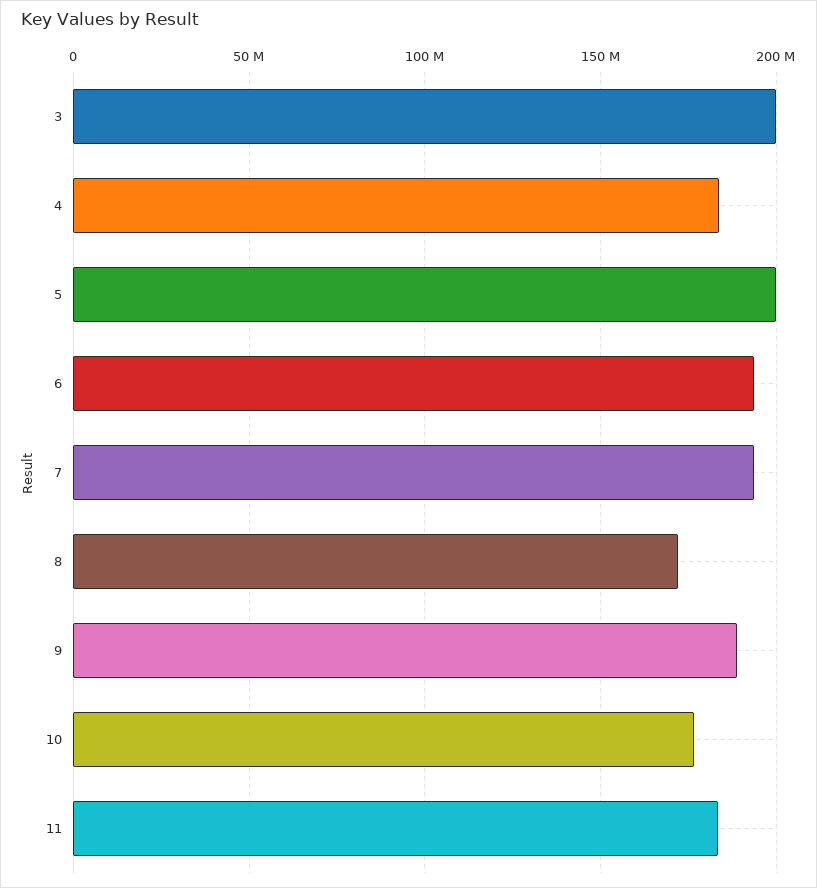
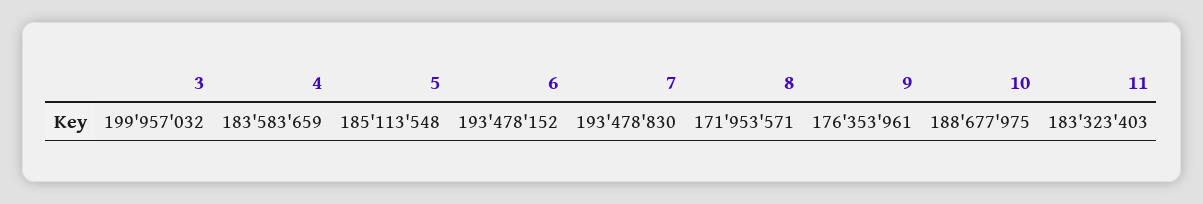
  {
    "3": 199957032,
    "4": 183583659,
-   "5": 200000000,
+   "5": 185113548,
    "6": 193478152,
    "7": 193478830,
    "8": 171953571,
-   "9": 190000000,
+   "9": 176353961,
-   "10": 175000000,
+   "10": 188677975,
    "11": 183323403
  }

